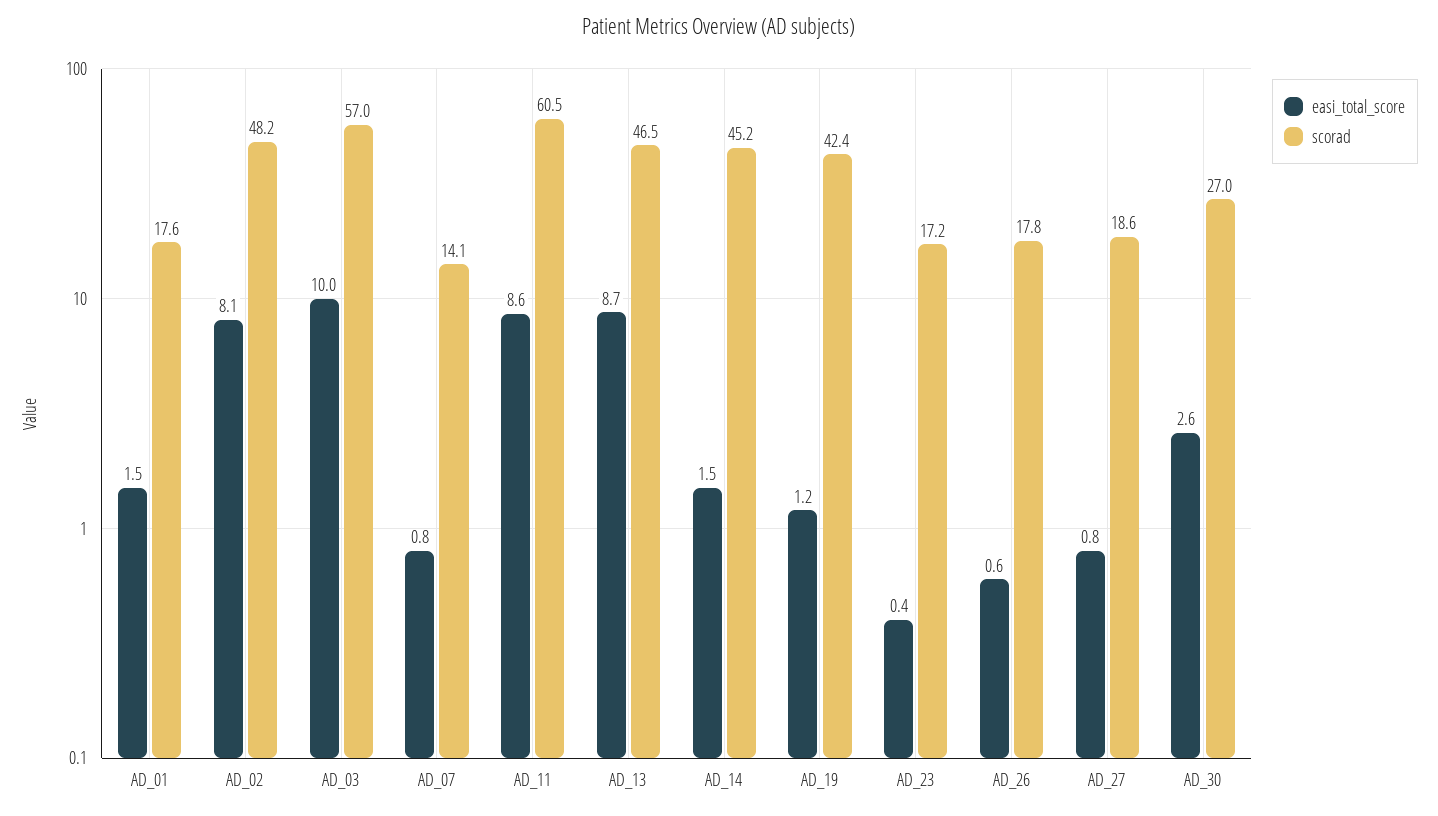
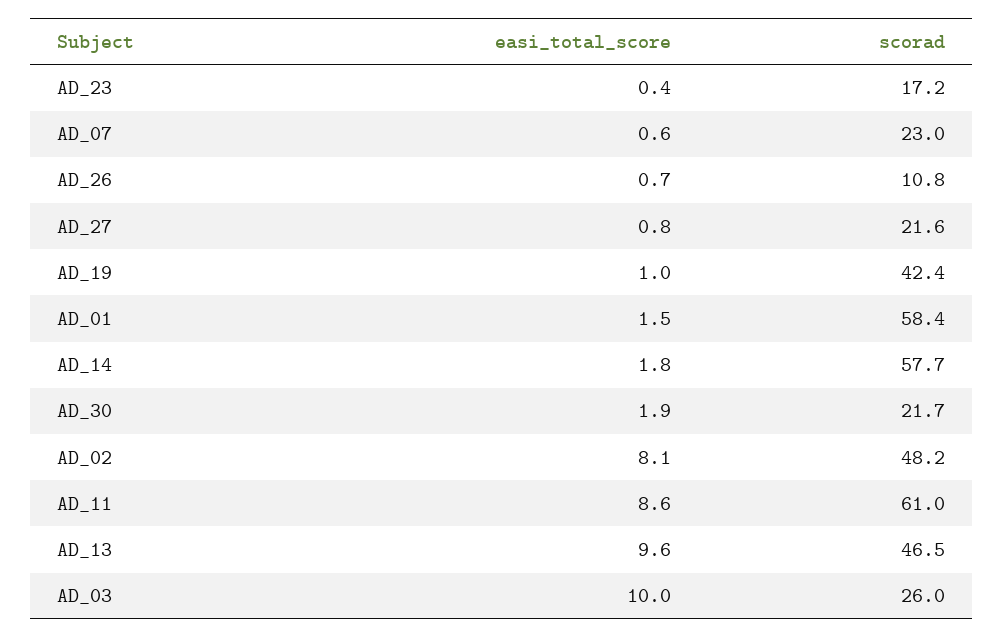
  {
    "easi_total_score": {
      "AD_01": 1.5,
      "AD_02": 8.1,
      "AD_03": 10,
-     "AD_07": 0.8,
+     "AD_07": 0.6,
      "AD_11": 8.6,
-     "AD_13": 8.7,
+     "AD_13": 9.6,
-     "AD_14": 1.5,
+     "AD_14": 1.8,
-     "AD_19": 1.2,
+     "AD_19": 1,
      "AD_23": 0.4,
-     "AD_26": 0.6,
+     "AD_26": 0.7,
      "AD_27": 0.8,
-     "AD_30": 2.6
+     "AD_30": 1.9
    },
    "scorad": {
-     "AD_01": 17.6,
+     "AD_01": 58.4,
      "AD_02": 48.2,
-     "AD_03": 57,
+     "AD_03": 26,
-     "AD_07": 14.1,
+     "AD_07": 23,
-     "AD_11": 60.5,
+     "AD_11": 61,
      "AD_13": 46.5,
-     "AD_14": 45.2,
+     "AD_14": 57.7,
      "AD_19": 42.4,
      "AD_23": 17.2,
-     "AD_26": 17.8,
+     "AD_26": 10.8,
-     "AD_27": 18.6,
+     "AD_27": 21.6,
-     "AD_30": 27
+     "AD_30": 21.7
    }
  }

